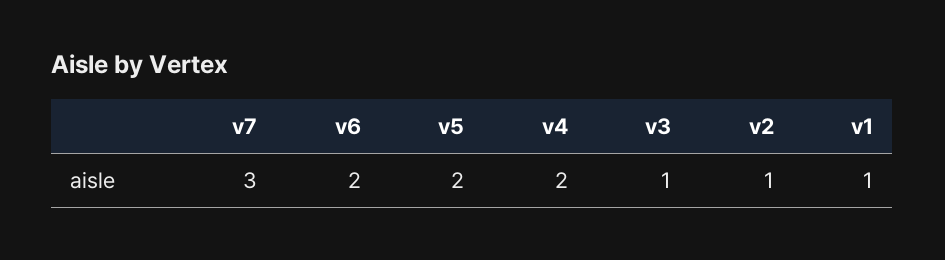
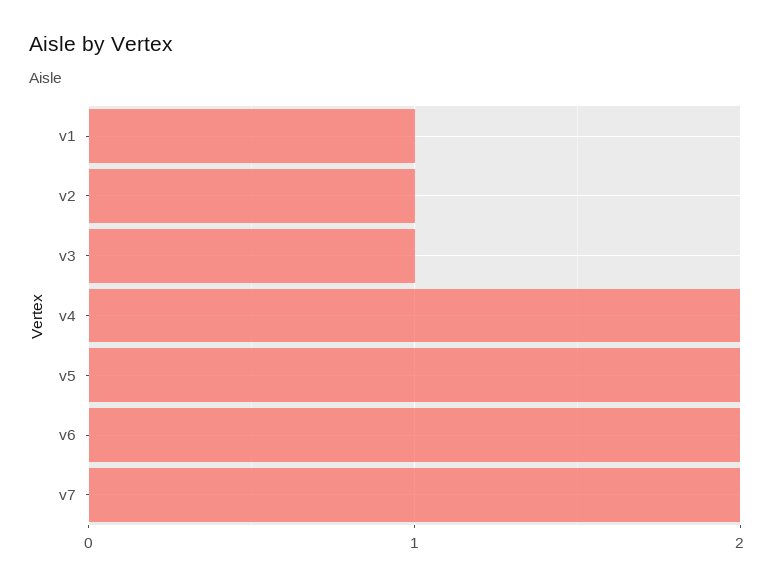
  {
-   "v7": 3,
+   "v7": 2,
    "v6": 2,
    "v5": 2,
    "v4": 2,
    "v3": 1,
    "v2": 1,
    "v1": 1
  }

